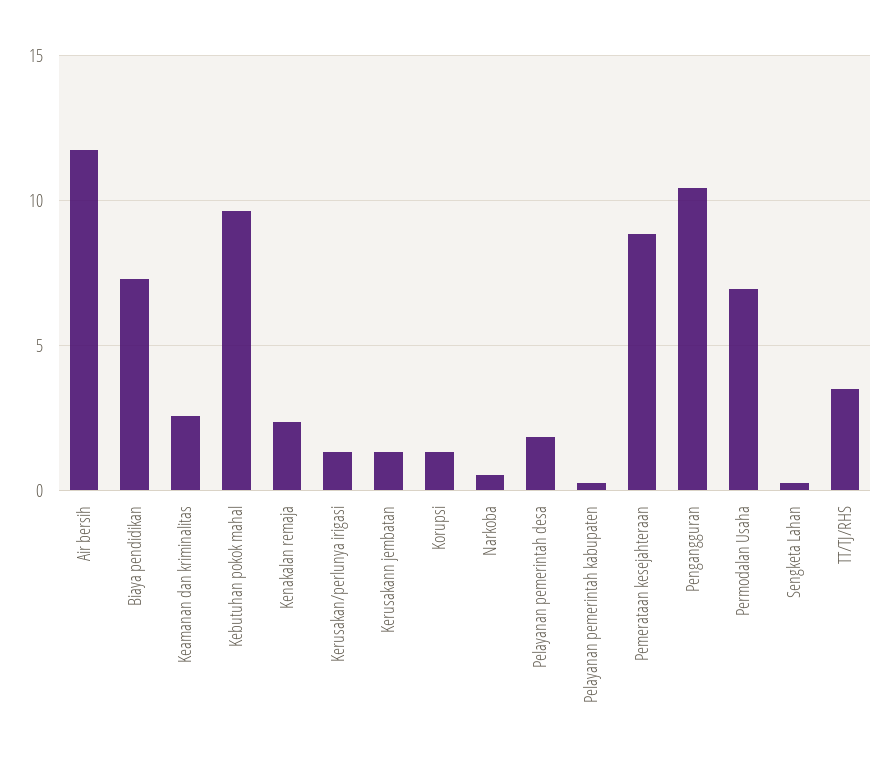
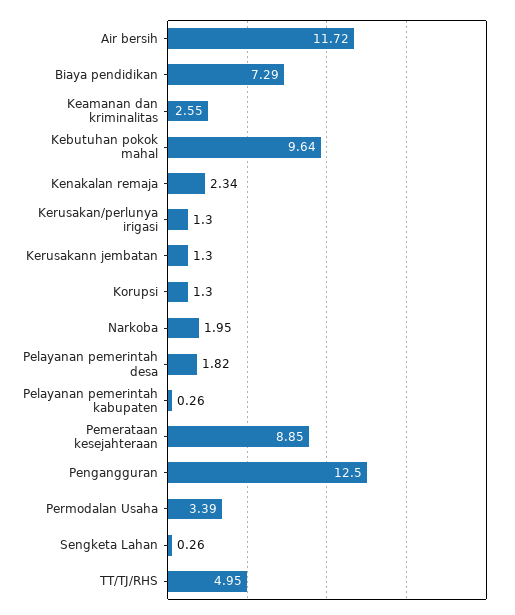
  {
    "Air bersih": 11.72,
    "Biaya pendidikan": 7.29,
    "Keamanan dan kriminalitas": 2.55,
    "Kebutuhan pokok mahal": 9.64,
    "Kenakalan remaja": 2.34,
    "Kerusakan/perlunya irigasi": 1.3,
    "Kerusakann jembatan": 1.3,
    "Korupsi": 1.3,
-   "Narkoba": 0.5,
+   "Narkoba": 1.95,
    "Pelayanan pemerintah desa": 1.82,
    "Pelayanan pemerintah kabupaten": 0.26,
    "Pemerataan kesejahteraan": 8.85,
-   "Pengangguran": 10.5,
+   "Pengangguran": 12.5,
-   "Permodalan Usaha": 7,
+   "Permodalan Usaha": 3.39,
    "Sengketa Lahan": 0.26,
-   "TT/TJ/RHS": 3.5
+   "TT/TJ/RHS": 4.95
  }

